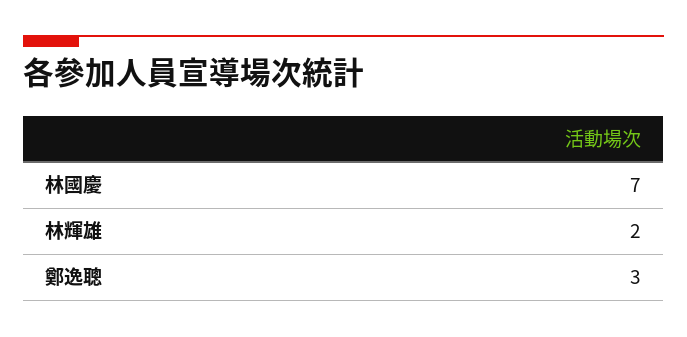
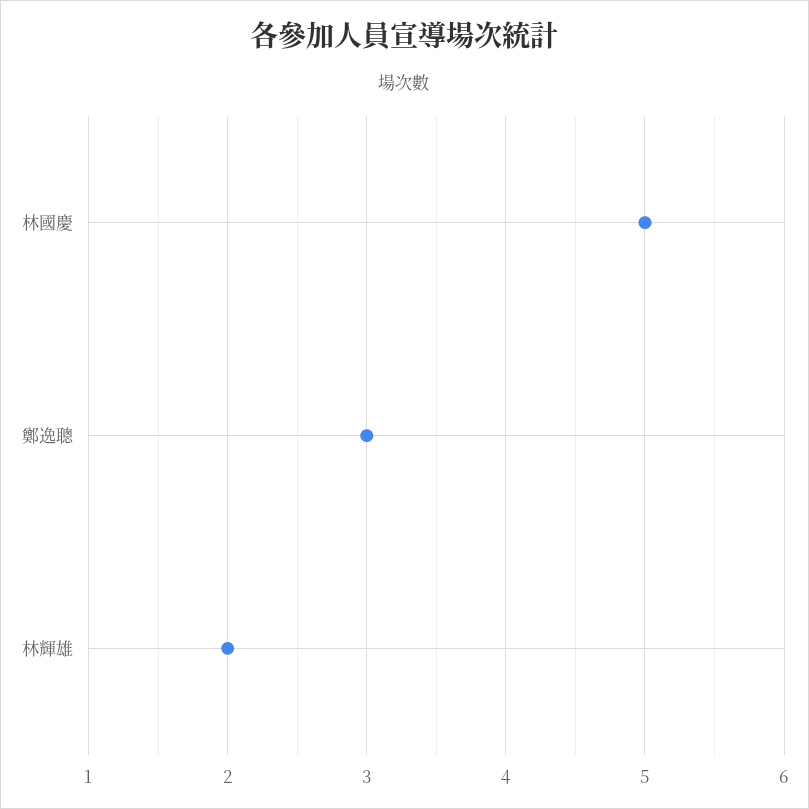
  {
-   "林國慶": 7,
+   "林國慶": 5,
    "林輝雄": 2,
    "鄭逸聰": 3
  }

